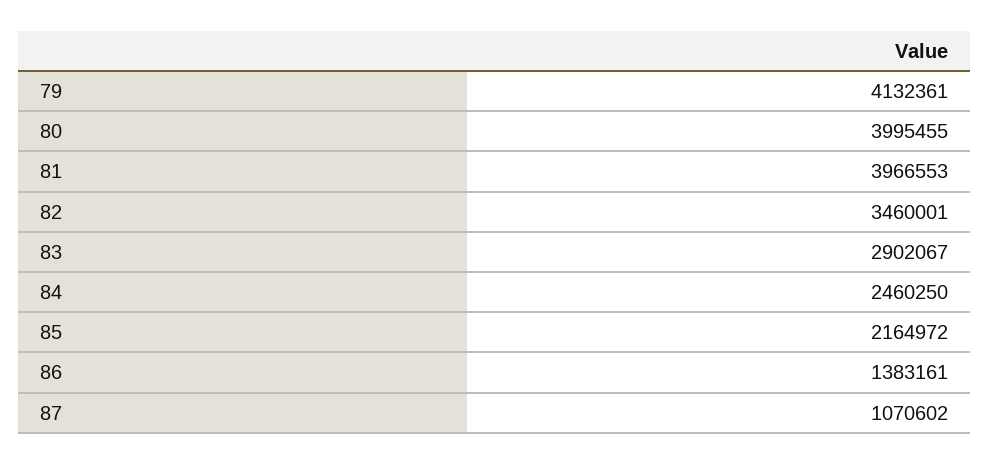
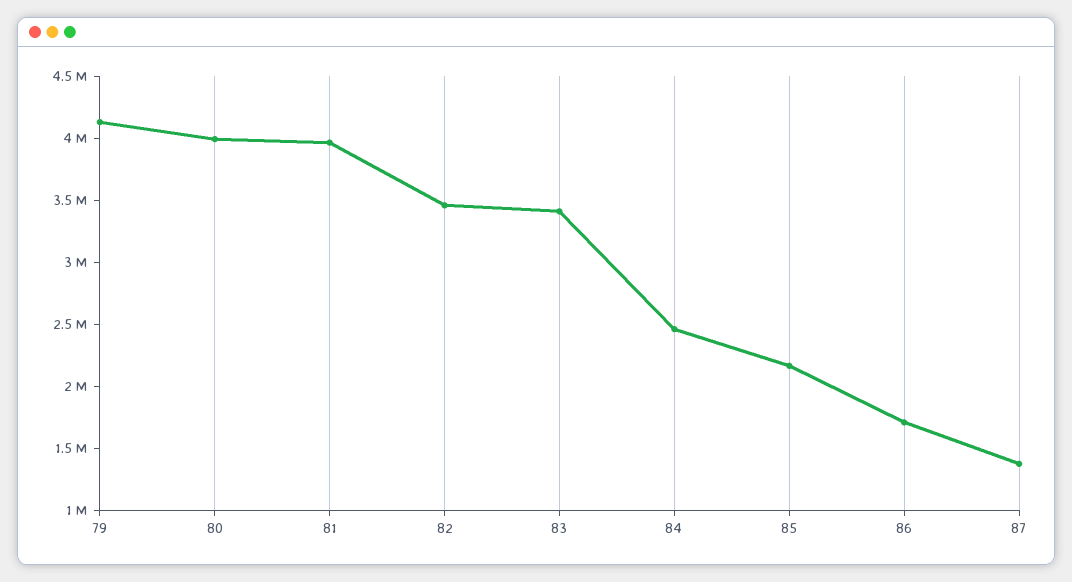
  {
    "79": 4132361,
    "80": 3995455,
    "81": 3966553,
    "82": 3460001,
-   "83": 2902067,
+   "83": 3400000,
    "84": 2460250,
    "85": 2164972,
-   "86": 1383161,
+   "86": 1700000,
-   "87": 1070602
+   "87": 1400000
  }

